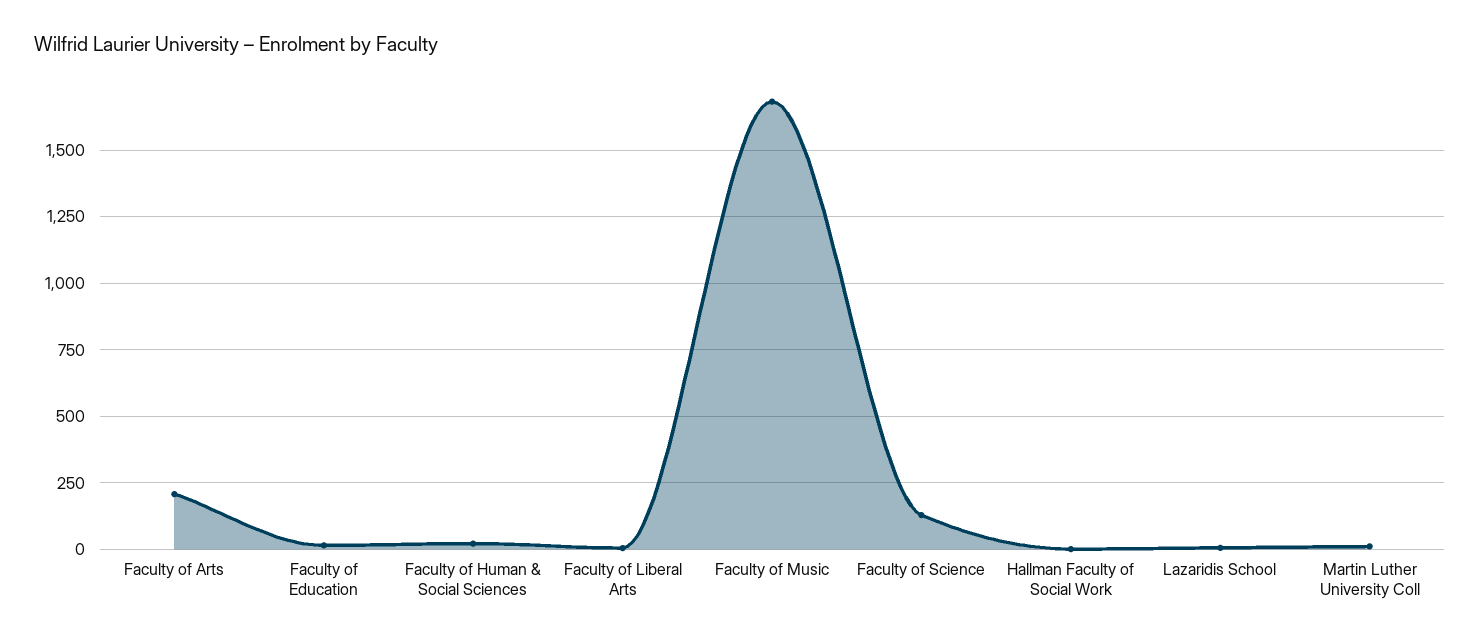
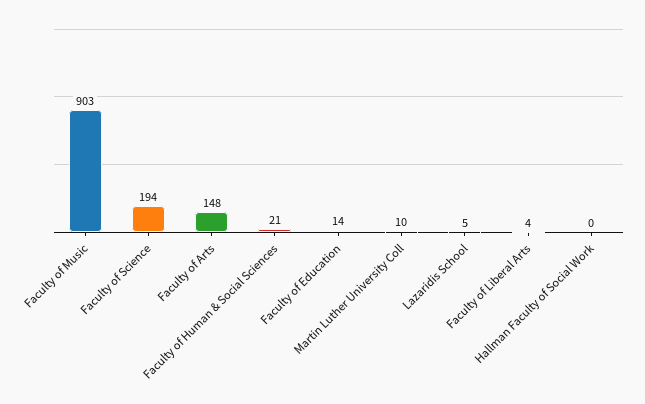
  {
-   "Faculty of Arts": 200,
+   "Faculty of Arts": 148,
    "Faculty of Education": 14,
    "Faculty of Human & Social Sciences": 21,
    "Faculty of Liberal Arts": 4,
-   "Faculty of Music": 1675,
+   "Faculty of Music": 903,
-   "Faculty of Science": 125,
+   "Faculty of Science": 194,
    "Hallman Faculty of Social Work": 0,
    "Lazaridis School": 5,
    "Martin Luther University Coll": 10
  }

